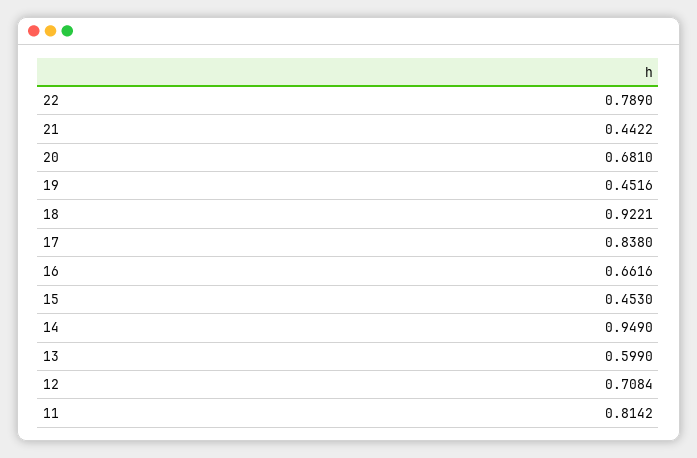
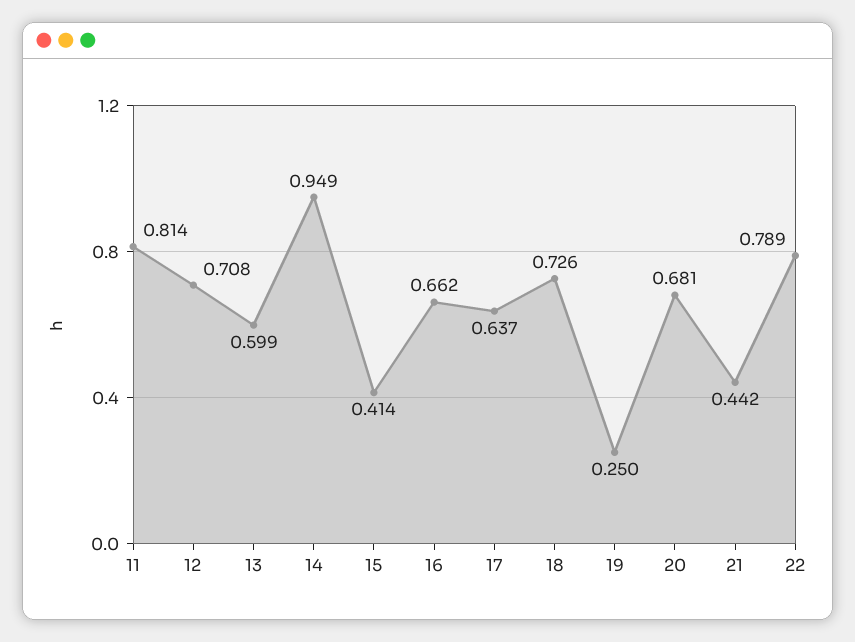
  {
    "22": 0.789,
    "21": 0.4422,
    "20": 0.681,
-   "19": 0.4516,
+   "19": 0.25,
-   "18": 0.9221,
+   "18": 0.726,
-   "17": 0.838,
+   "17": 0.637,
    "16": 0.6616,
-   "15": 0.453,
+   "15": 0.414,
    "14": 0.949,
    "13": 0.599,
    "12": 0.7084,
    "11": 0.8142
  }

